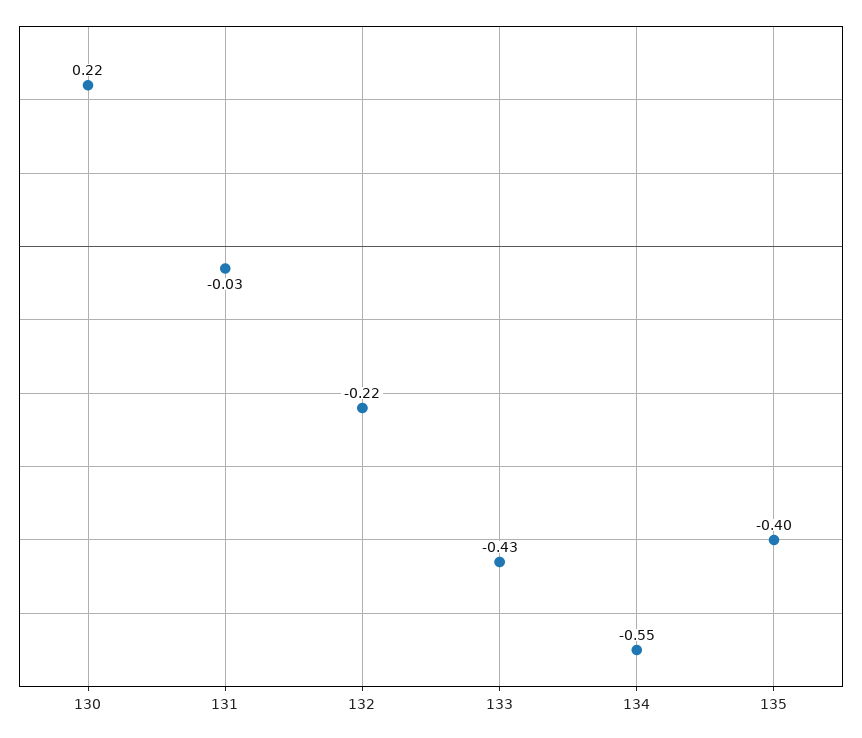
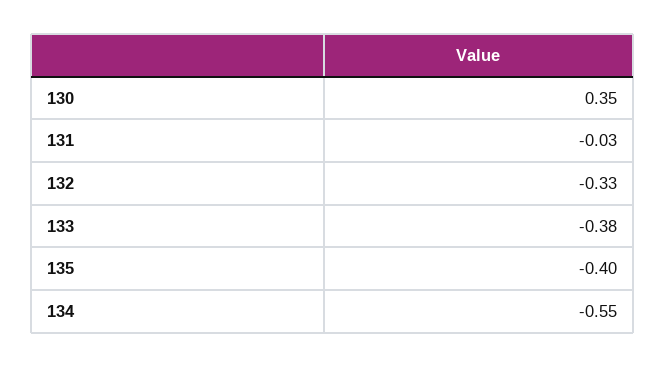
  {
-   "130": 0.22,
+   "130": 0.35,
    "131": -0.03,
-   "132": -0.22,
+   "132": -0.33,
-   "133": -0.43,
+   "133": -0.38,
    "134": -0.55,
    "135": -0.4
  }

